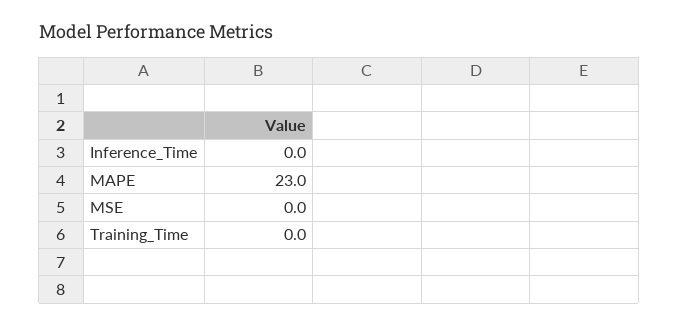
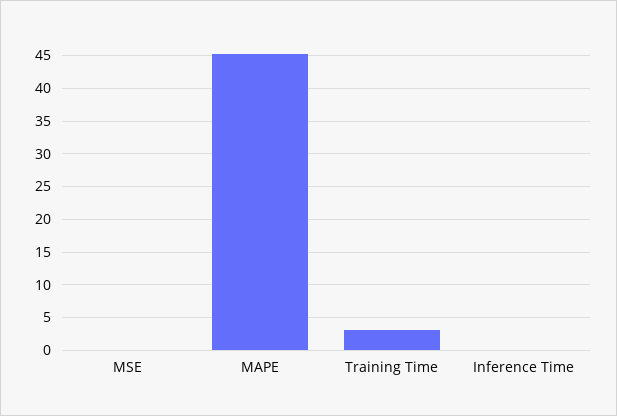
  {
    "Inference_Time": 0,
-   "MAPE": 23,
+   "MAPE": 45,
    "MSE": 0,
-   "Training_Time": 0
+   "Training_Time": 3
  }

